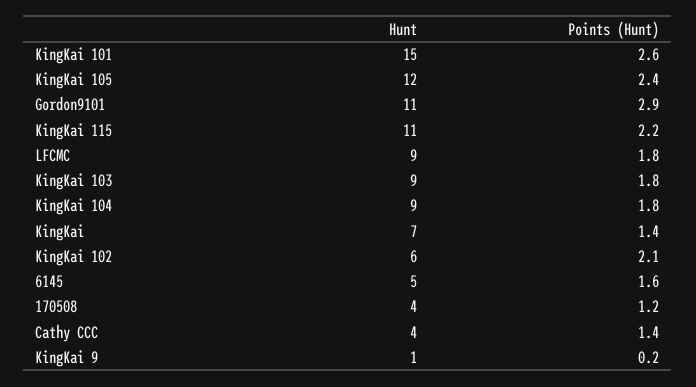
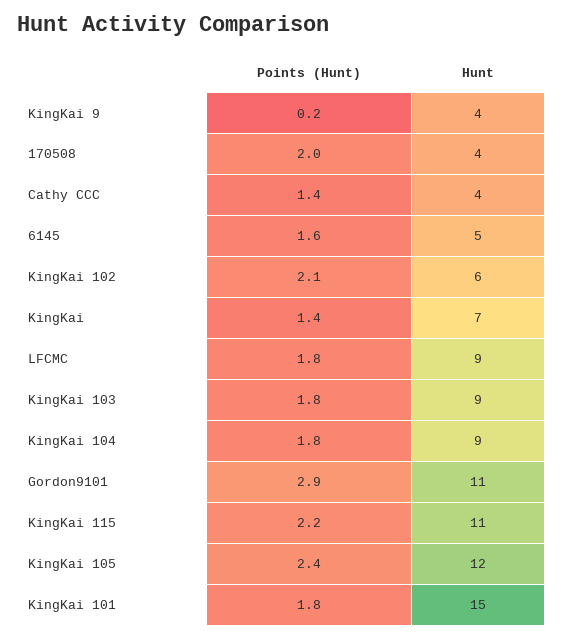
  {
    "Hunt": {
      "KingKai 101": 15,
      "KingKai 105": 12,
      "Gordon9101": 11,
      "KingKai 115": 11,
      "LFCMC": 9,
      "KingKai 103": 9,
      "KingKai 104": 9,
      "KingKai": 7,
      "KingKai 102": 6,
      "6145": 5,
      "170508": 4,
      "Cathy CCC": 4,
-     "KingKai 9": 1
+     "KingKai 9": 4
    },
    "Points (Hunt)": {
-     "KingKai 101": 2.6,
+     "KingKai 101": 1.8,
      "KingKai 105": 2.4,
      "Gordon9101": 2.9,
      "KingKai 115": 2.2,
      "LFCMC": 1.8,
      "KingKai 103": 1.8,
      "KingKai 104": 1.8,
      "KingKai": 1.4,
      "KingKai 102": 2.1,
      "6145": 1.6,
-     "170508": 1.2,
+     "170508": 2,
      "Cathy CCC": 1.4,
      "KingKai 9": 0.2
    }
  }

